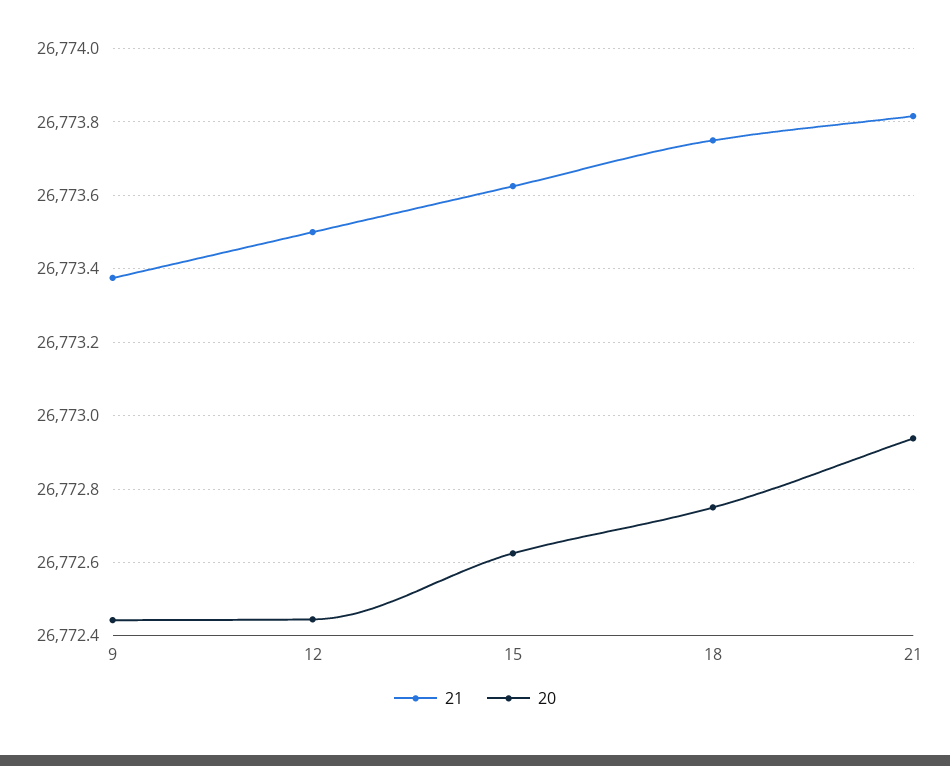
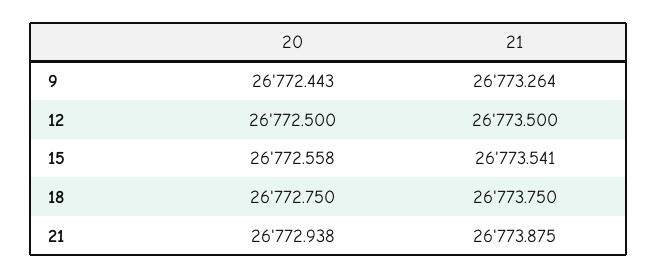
  {
    "21": {
-     "9": 26773.38,
+     "9": 26773.264,
      "12": 26773.5,
-     "15": 26773.62,
+     "15": 26773.541,
      "18": 26773.75,
-     "21": 26773.82
+     "21": 26773.875
    },
    "20": {
      "9": 26772.443,
-     "12": 26772.44,
+     "12": 26772.5,
-     "15": 26772.62,
+     "15": 26772.558,
      "18": 26772.75,
      "21": 26772.938
    }
  }

